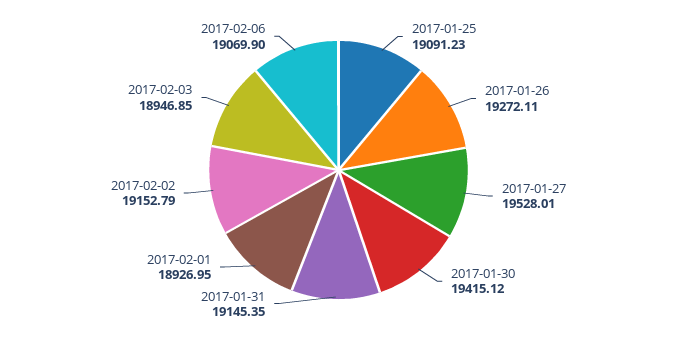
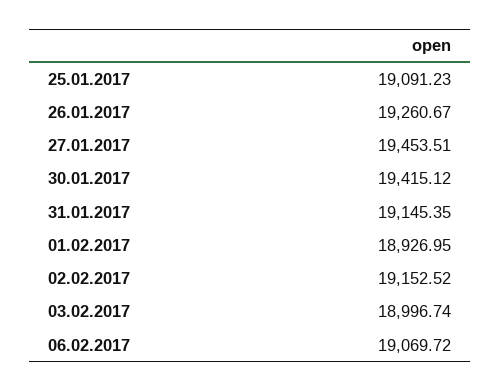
  {
    "2017-01-25": 19091.23,
-   "2017-01-26": 19272.11,
+   "2017-01-26": 19260.67,
-   "2017-01-27": 19528.01,
+   "2017-01-27": 19453.51,
    "2017-01-30": 19415.12,
    "2017-01-31": 19145.35,
    "2017-02-01": 18926.95,
-   "2017-02-02": 19152.79,
+   "2017-02-02": 19152.52,
-   "2017-02-03": 18946.85,
+   "2017-02-03": 18996.74,
-   "2017-02-06": 19069.9
+   "2017-02-06": 19069.72
  }

